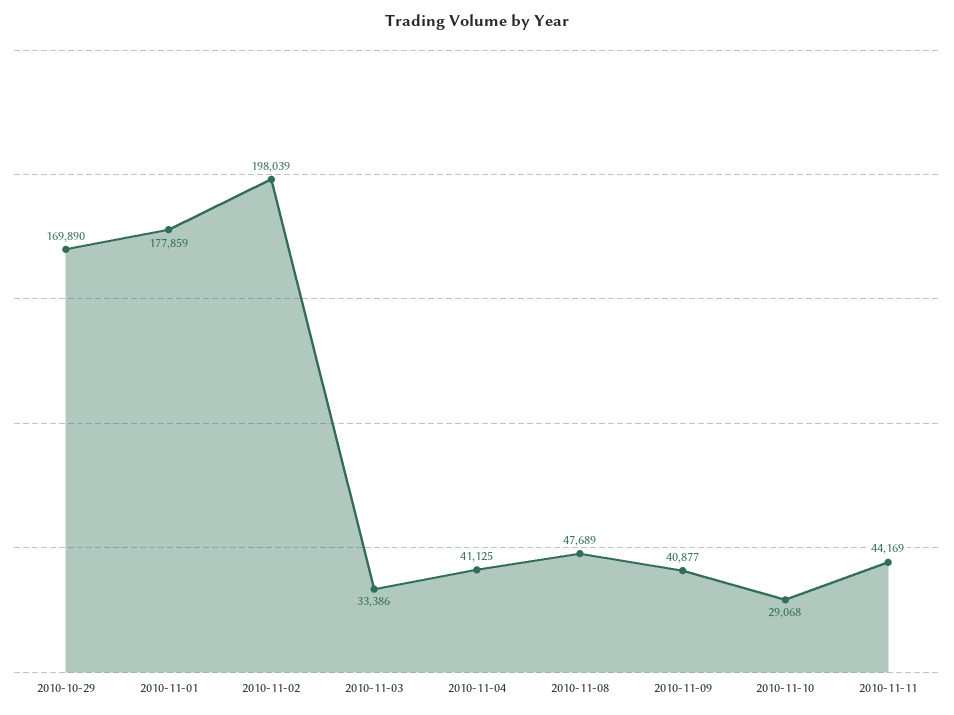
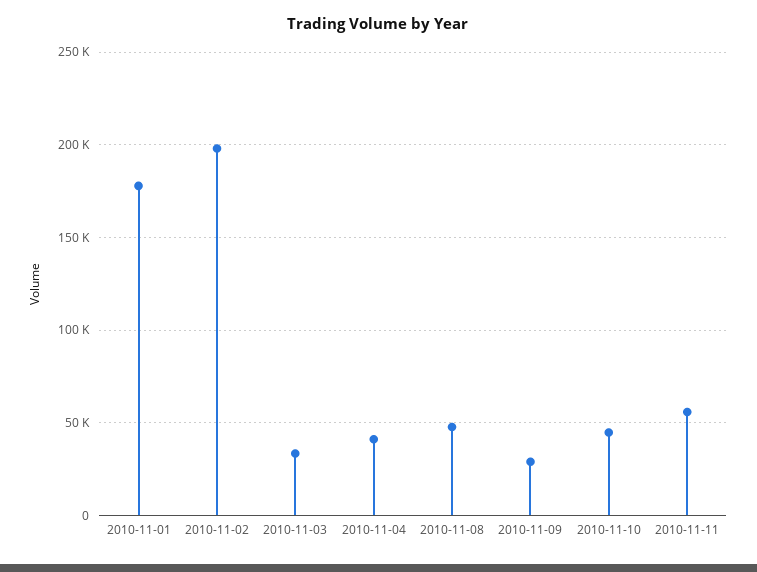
  {
-   "2010-10-29": 169890,
    "2010-11-01": 177859,
    "2010-11-02": 198039,
    "2010-11-03": 33386,
    "2010-11-04": 41125,
    "2010-11-08": 47689,
-   "2010-11-09": 40877,
+   "2010-11-09": 30000,
-   "2010-11-10": 29068,
+   "2010-11-10": 45000,
-   "2010-11-11": 44169
+   "2010-11-11": 55000
  }

